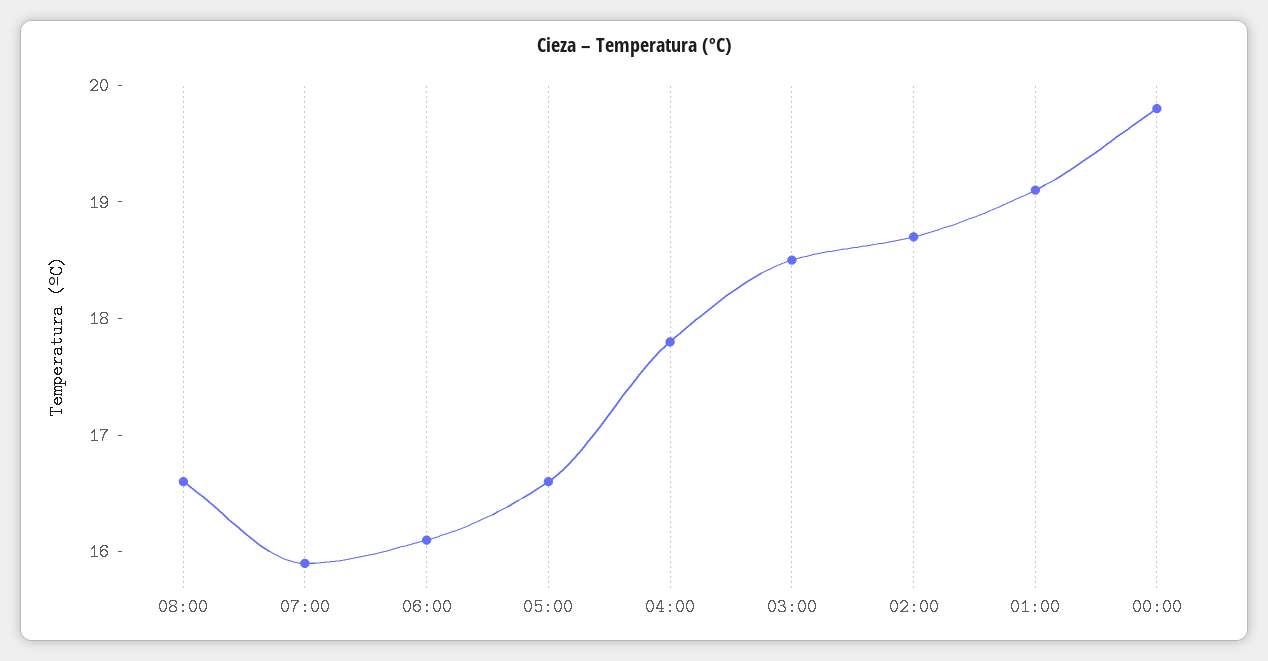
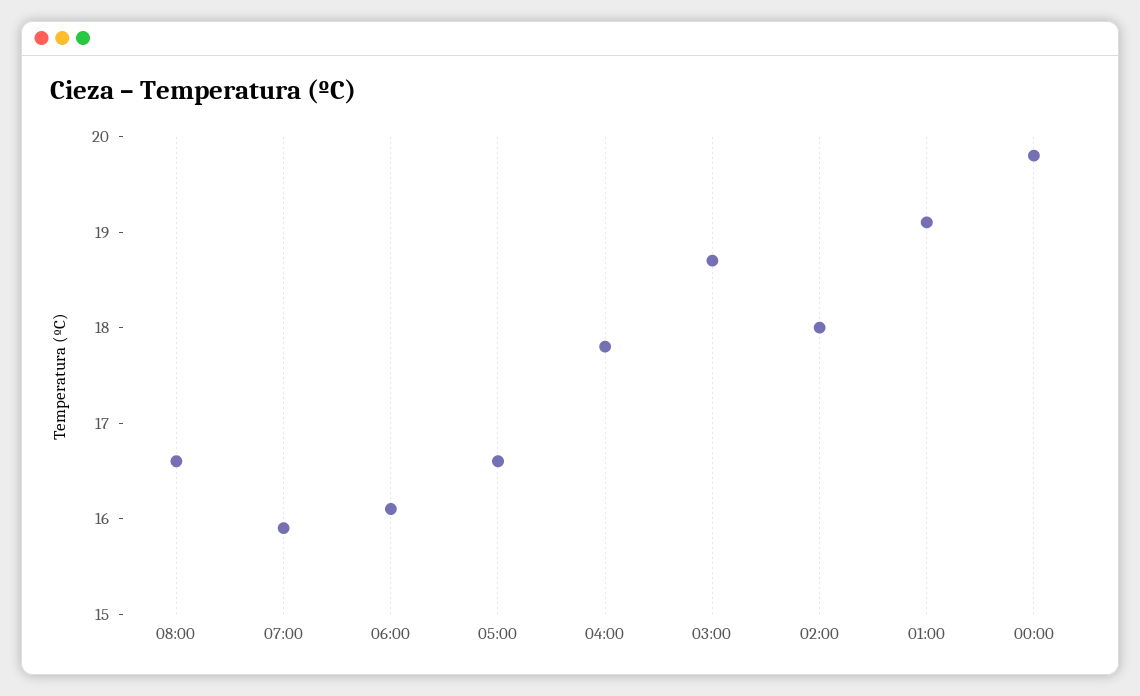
  {
    "08:00": 16.6,
    "07:00": 15.9,
    "06:00": 16.1,
    "05:00": 16.6,
    "04:00": 17.8,
-   "03:00": 18.5,
+   "03:00": 18.7,
-   "02:00": 18.7,
+   "02:00": 18,
    "01:00": 19.1,
    "00:00": 19.8
  }

